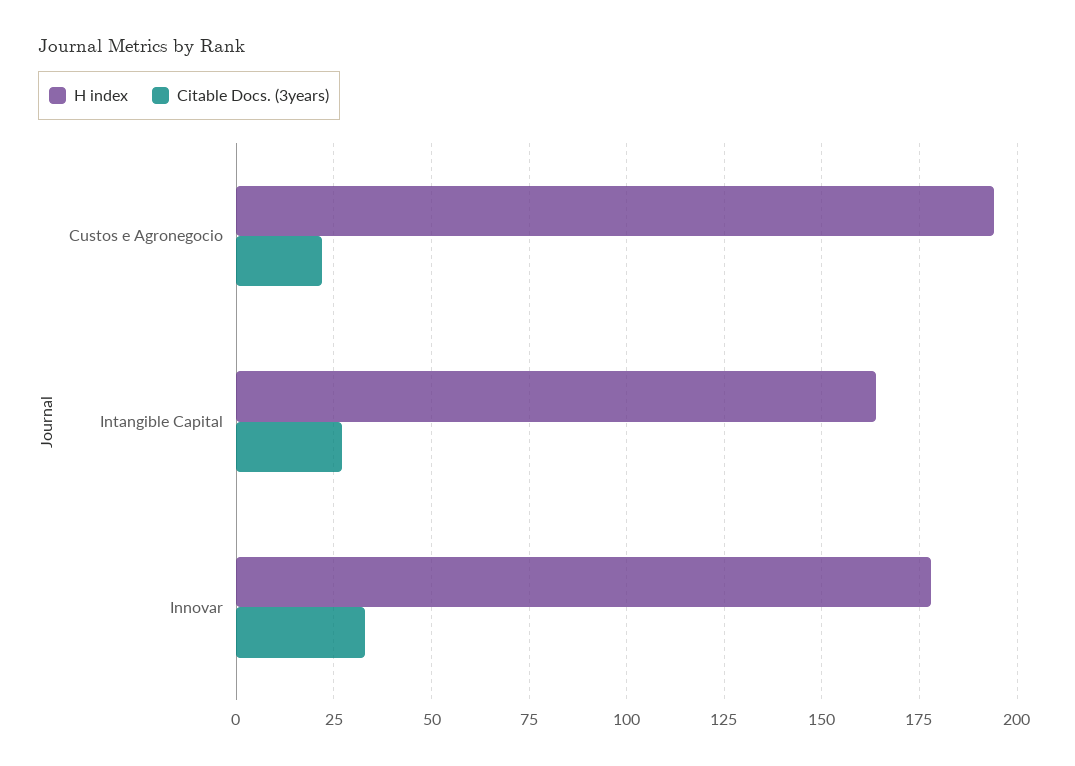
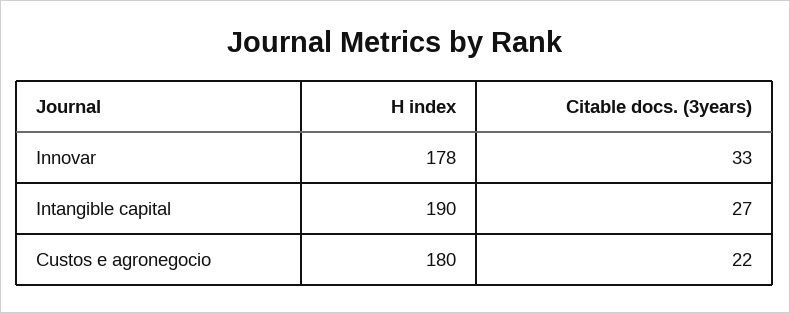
  {
    "H index": {
-     "Custos e Agronegocio": 195,
+     "Custos e Agronegocio": 180,
-     "Intangible Capital": 165,
+     "Intangible Capital": 190,
      "Innovar": 178
    },
    "Citable Docs. (3years)": {
      "Custos e Agronegocio": 22,
      "Intangible Capital": 27,
      "Innovar": 33
    }
  }

